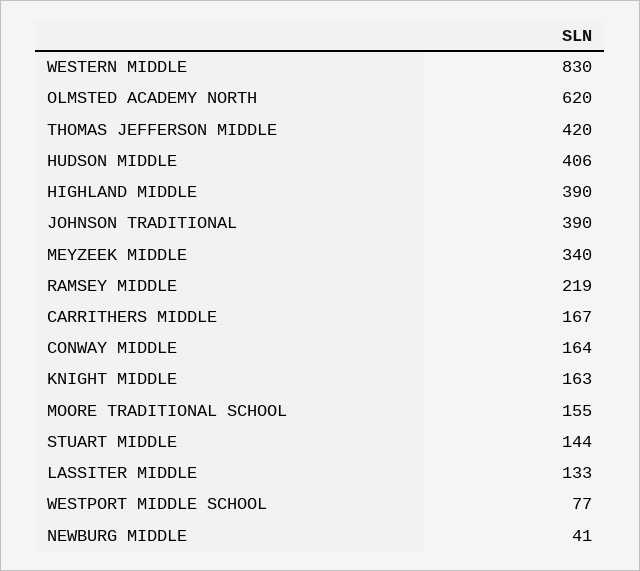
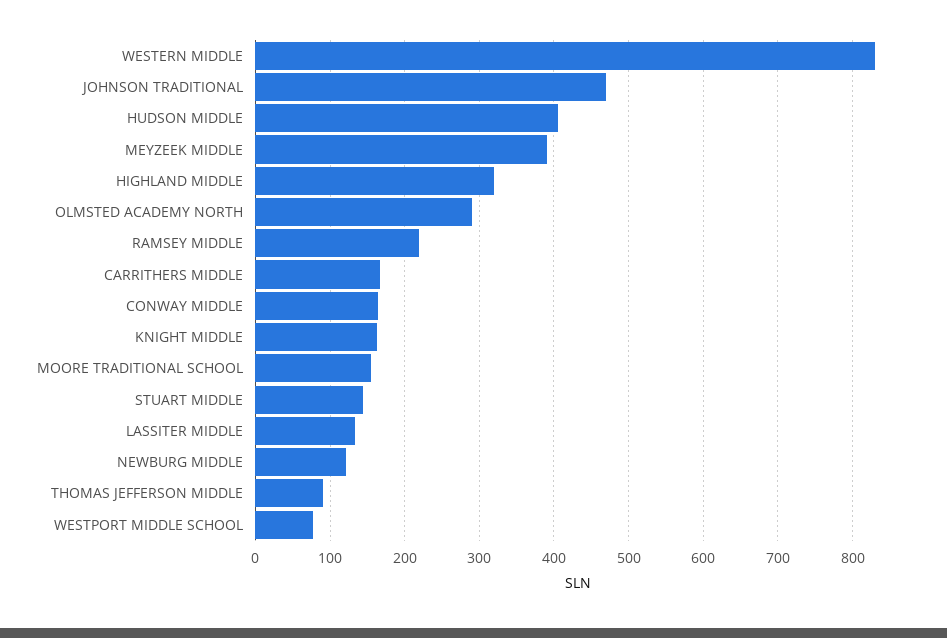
  {
    "WESTERN MIDDLE": 830,
-   "OLMSTED ACADEMY NORTH": 620,
+   "OLMSTED ACADEMY NORTH": 290,
-   "THOMAS JEFFERSON MIDDLE": 420,
+   "THOMAS JEFFERSON MIDDLE": 90,
    "HUDSON MIDDLE": 406,
-   "HIGHLAND MIDDLE": 390,
+   "HIGHLAND MIDDLE": 320,
-   "JOHNSON TRADITIONAL": 390,
+   "JOHNSON TRADITIONAL": 470,
-   "MEYZEEK MIDDLE": 340,
+   "MEYZEEK MIDDLE": 390,
    "RAMSEY MIDDLE": 219,
    "CARRITHERS MIDDLE": 167,
    "CONWAY MIDDLE": 164,
    "KNIGHT MIDDLE": 163,
    "MOORE TRADITIONAL SCHOOL": 155,
    "STUART MIDDLE": 144,
    "LASSITER MIDDLE": 133,
    "WESTPORT MIDDLE SCHOOL": 77,
-   "NEWBURG MIDDLE": 41
+   "NEWBURG MIDDLE": 120
  }

